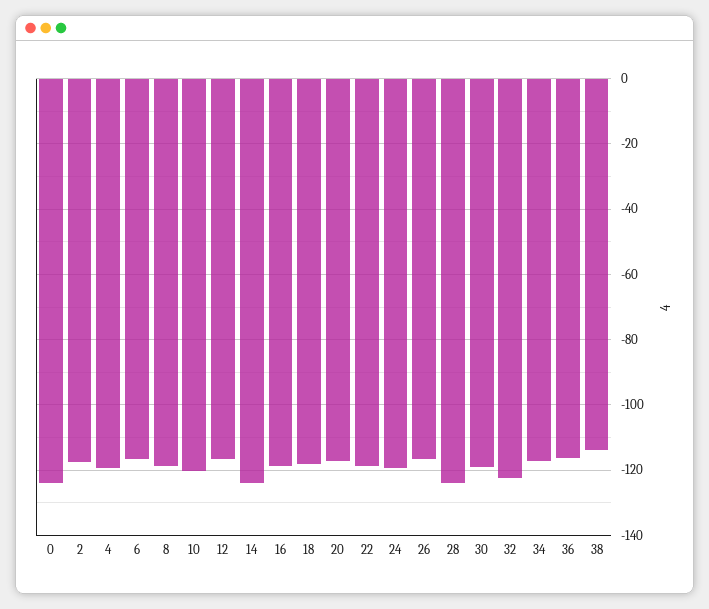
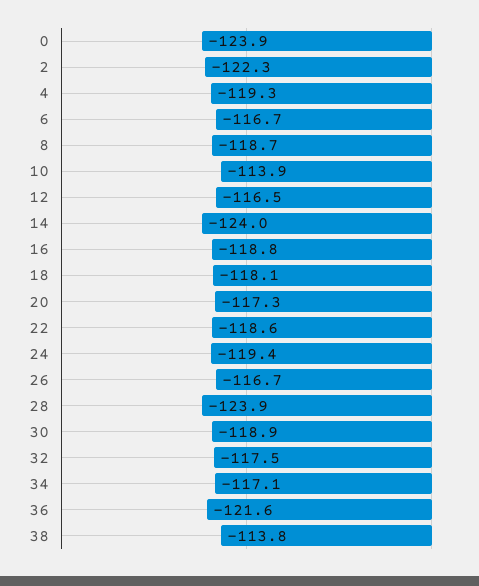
  {
    "0": -123.9,
-   "2": -118,
+   "2": -122.3,
    "4": -119.3,
    "6": -116.7,
    "8": -118.7,
-   "10": -120,
+   "10": -113.9,
    "12": -116.5,
    "14": -124,
    "16": -118.8,
    "18": -118.1,
    "20": -117.3,
    "22": -118.6,
    "24": -119.4,
    "26": -116.7,
    "28": -123.9,
    "30": -118.9,
-   "32": -122,
+   "32": -117.5,
    "34": -117.1,
-   "36": -116,
+   "36": -121.6,
    "38": -113.8
  }

